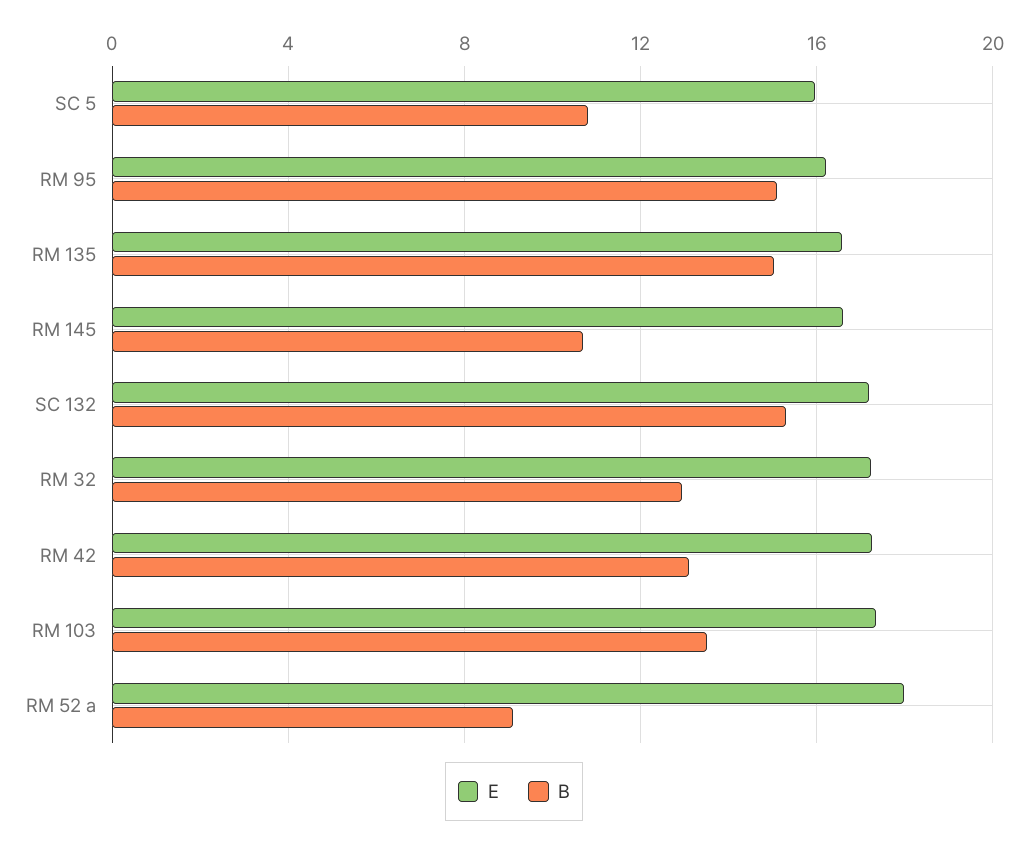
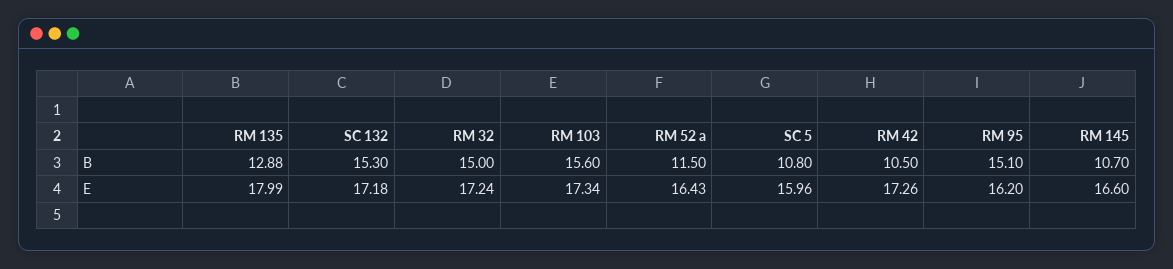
  {
    "E": {
      "SC 5": 15.96,
      "RM 95": 16.2,
-     "RM 135": 16.5,
+     "RM 135": 17.99,
      "RM 145": 16.6,
      "SC 132": 17.18,
      "RM 32": 17.24,
      "RM 42": 17.26,
      "RM 103": 17.34,
-     "RM 52 a": 18
+     "RM 52 a": 16.43
    },
    "B": {
      "SC 5": 10.8,
      "RM 95": 15.1,
-     "RM 135": 15,
+     "RM 135": 12.88,
      "RM 145": 10.7,
      "SC 132": 15.3,
-     "RM 32": 13,
+     "RM 32": 15,
-     "RM 42": 13,
+     "RM 42": 10.5,
-     "RM 103": 13.5,
+     "RM 103": 15.6,
-     "RM 52 a": 9
+     "RM 52 a": 11.5
    }
  }

